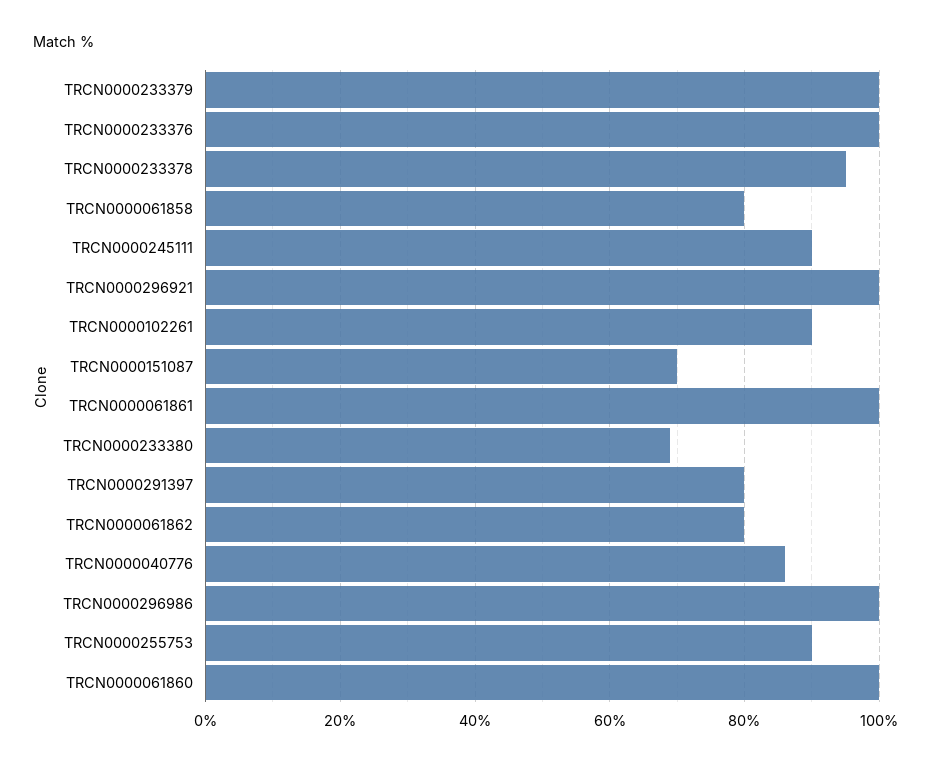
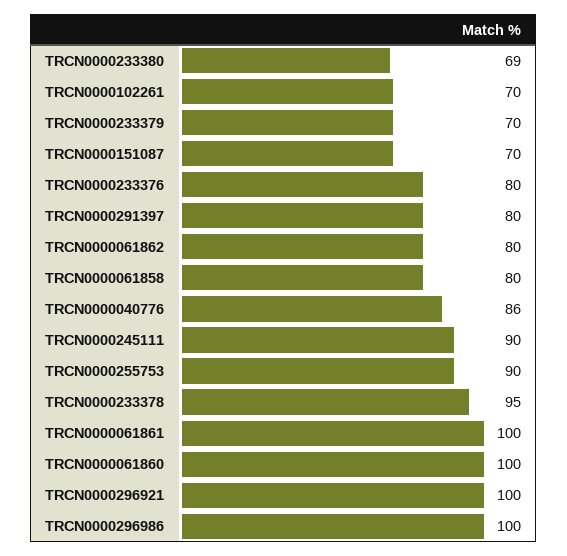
  {
-   "TRCN0000233379": 100,
+   "TRCN0000233379": 70,
-   "TRCN0000233376": 100,
+   "TRCN0000233376": 80,
    "TRCN0000233378": 95,
    "TRCN0000061858": 80,
    "TRCN0000245111": 90,
    "TRCN0000296921": 100,
-   "TRCN0000102261": 90,
+   "TRCN0000102261": 70,
    "TRCN0000151087": 70,
    "TRCN0000061861": 100,
    "TRCN0000233380": 69,
    "TRCN0000291397": 80,
    "TRCN0000061862": 80,
    "TRCN0000040776": 86,
    "TRCN0000296986": 100,
    "TRCN0000255753": 90,
    "TRCN0000061860": 100
  }

